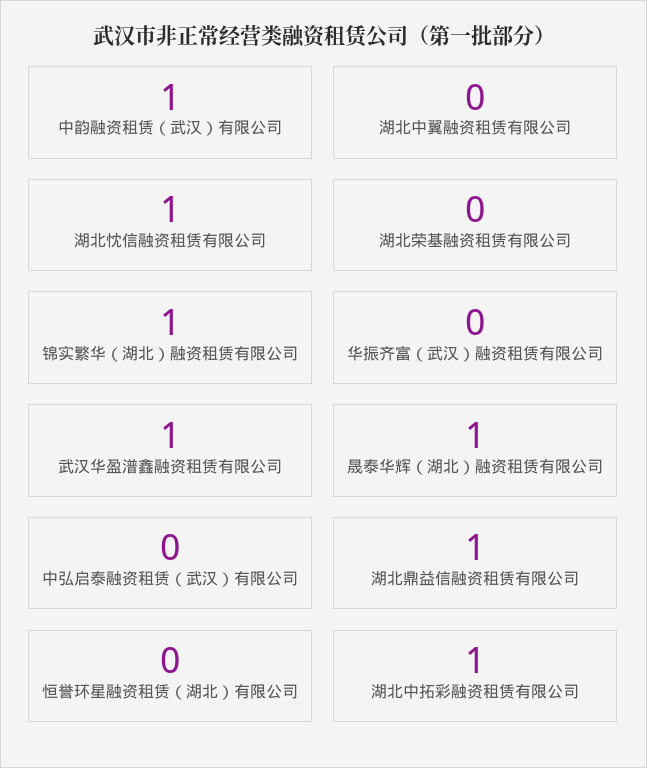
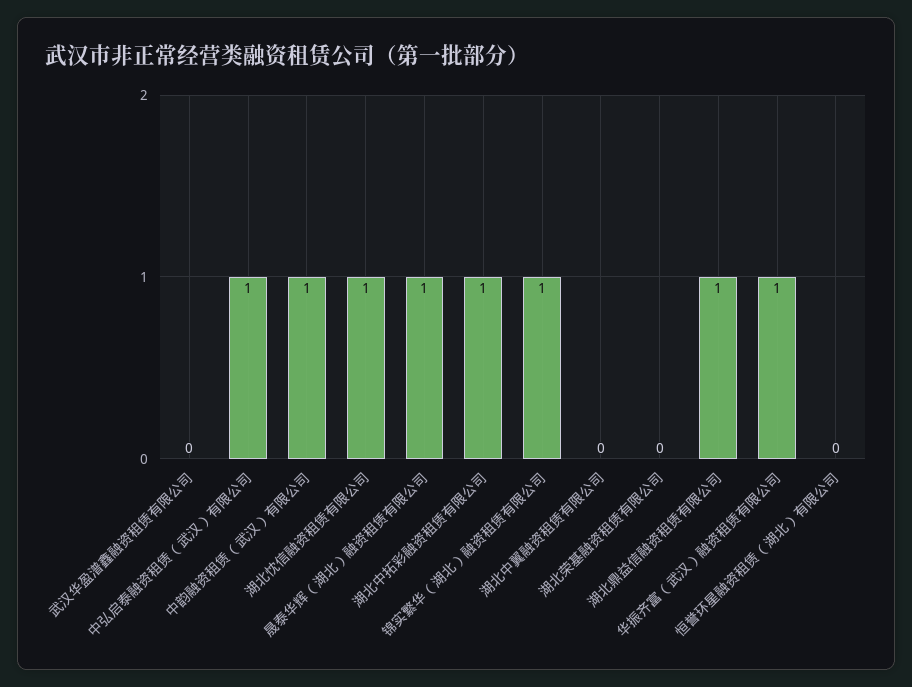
  {
    "中韵融资租赁（武汉）有限公司": 1,
    "湖北中翼融资租赁有限公司": 0,
    "湖北忱信融资租赁有限公司": 1,
    "湖北荣基融资租赁有限公司": 0,
    "锦实繁华（湖北）融资租赁有限公司": 1,
-   "华振齐富（武汉）融资租赁有限公司": 0,
+   "华振齐富（武汉）融资租赁有限公司": 1,
-   "武汉华盈潽鑫融资租赁有限公司": 1,
+   "武汉华盈潽鑫融资租赁有限公司": 0,
    "晟泰华辉（湖北）融资租赁有限公司": 1,
-   "中弘启泰融资租赁（武汉）有限公司": 0,
+   "中弘启泰融资租赁（武汉）有限公司": 1,
    "湖北鼎益信融资租赁有限公司": 1,
    "恒誉环星融资租赁（湖北）有限公司": 0,
    "湖北中拓彩融资租赁有限公司": 1
  }

